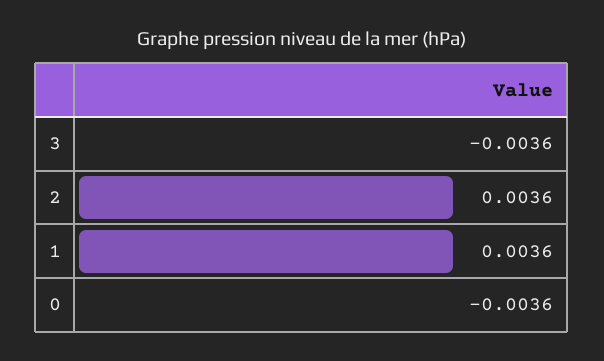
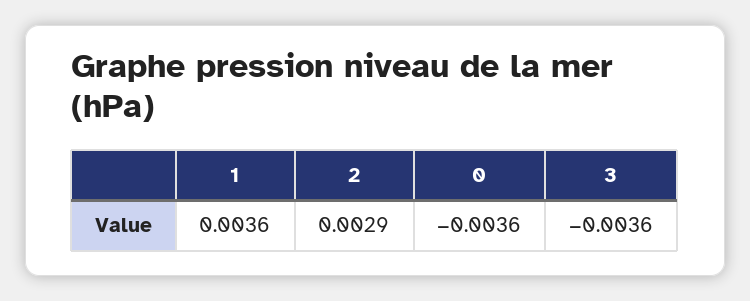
  {
    "3": -0.0036,
-   "2": 0.0036,
+   "2": 0.0029,
    "1": 0.0036,
    "0": -0.0036
  }

